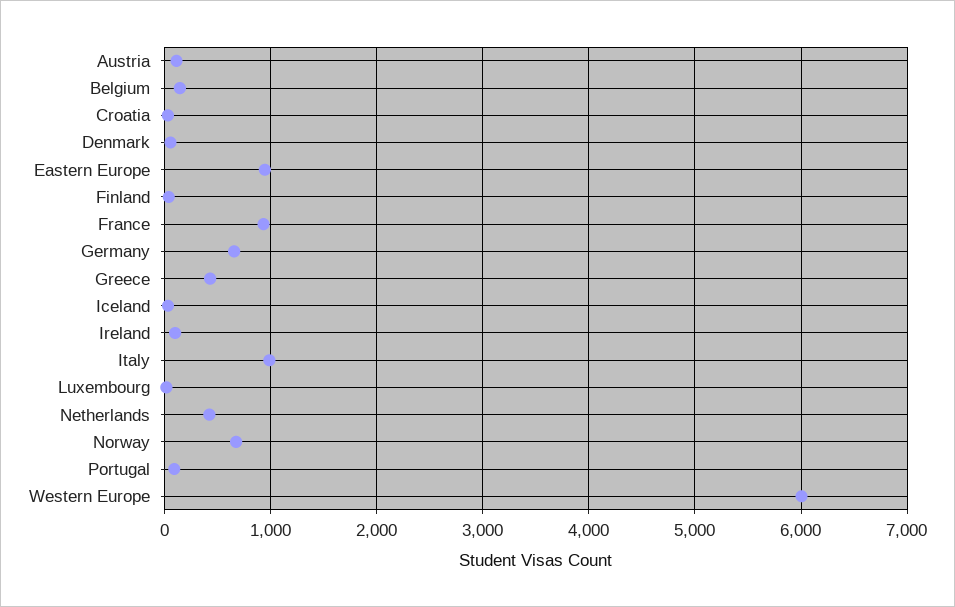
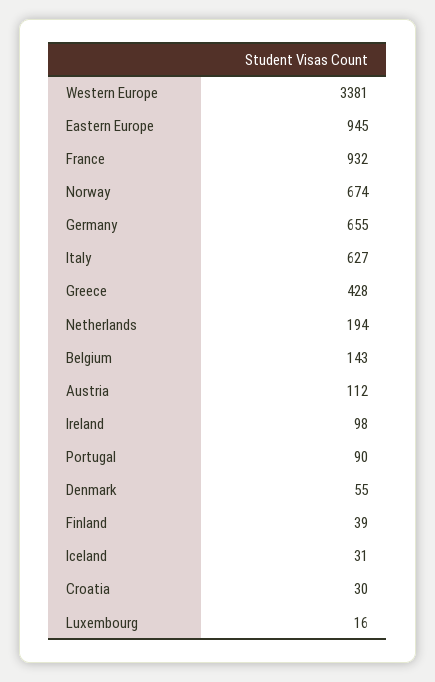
  {
    "Austria": 112,
    "Belgium": 143,
    "Croatia": 30,
    "Denmark": 55,
    "Eastern Europe": 945,
    "Finland": 39,
    "France": 932,
    "Germany": 655,
    "Greece": 428,
    "Iceland": 31,
    "Ireland": 98,
-   "Italy": 1000,
+   "Italy": 627,
    "Luxembourg": 16,
-   "Netherlands": 400,
+   "Netherlands": 194,
    "Norway": 674,
    "Portugal": 90,
-   "Western Europe": 6000
+   "Western Europe": 3381
  }

